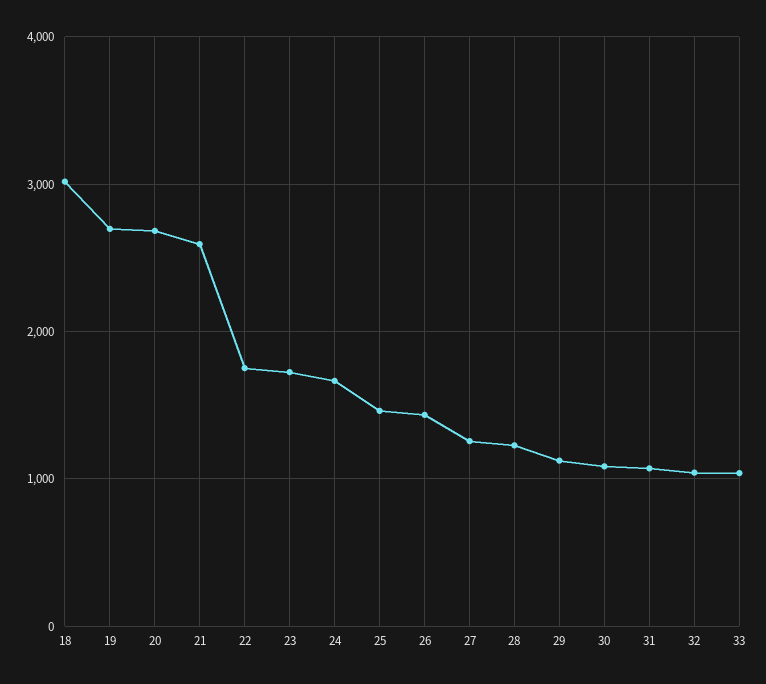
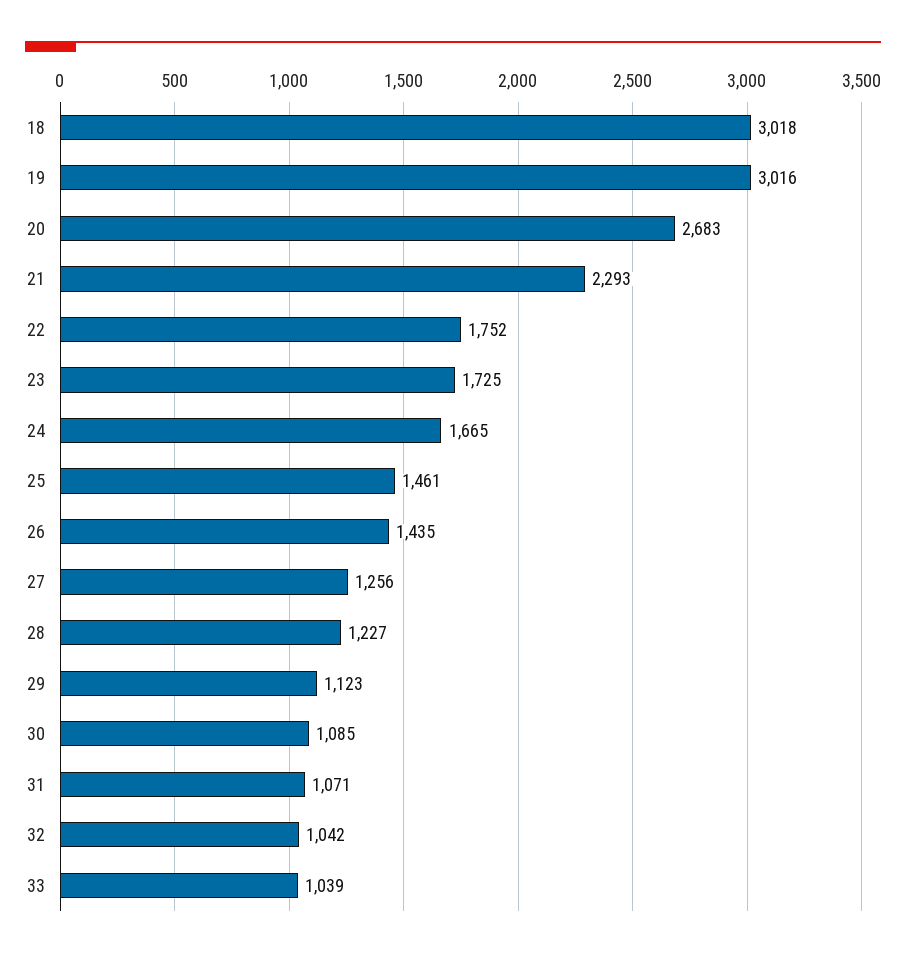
  {
    "18": 3018,
-   "19": 2700,
+   "19": 3016,
    "20": 2683,
-   "21": 2600,
+   "21": 2293,
    "22": 1752,
    "23": 1725,
    "24": 1665,
    "25": 1461,
    "26": 1435,
    "27": 1256,
    "28": 1227,
    "29": 1123,
    "30": 1085,
    "31": 1071,
    "32": 1042,
    "33": 1039
  }

